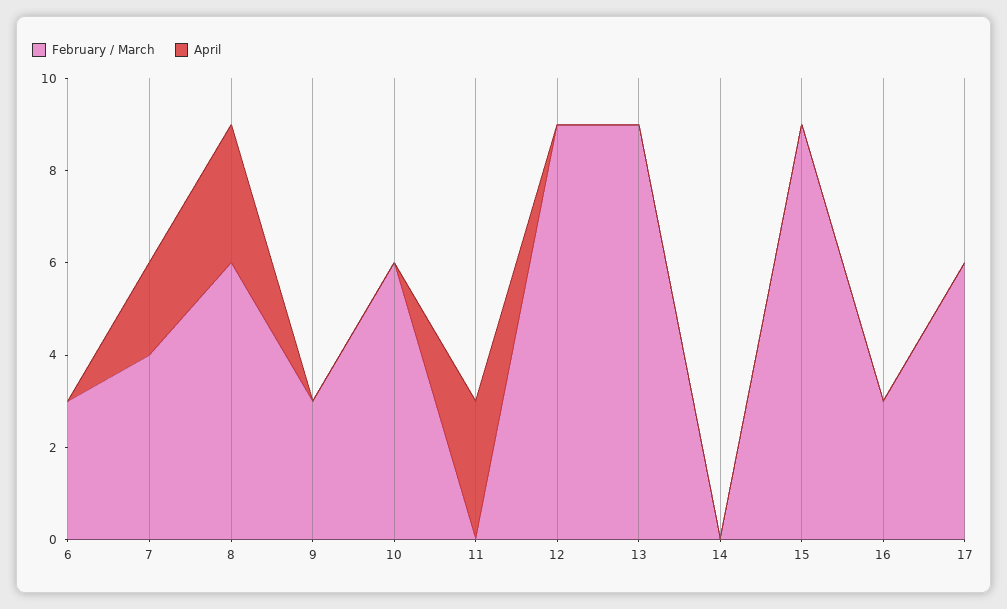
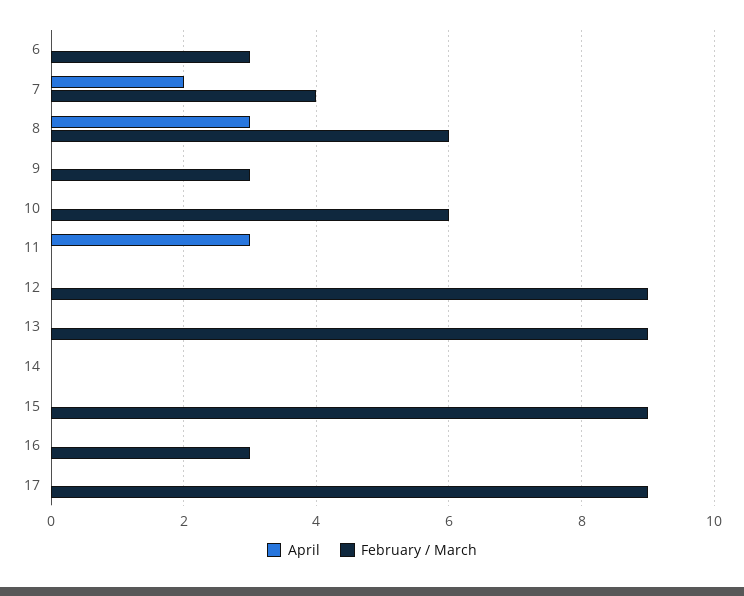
  {
    "February / March": {
      "6": 3,
      "7": 4,
      "8": 6,
      "9": 3,
      "10": 6,
      "11": 0,
      "12": 9,
      "13": 9,
      "14": 0,
      "15": 9,
      "16": 3,
-     "17": 6
+     "17": 9
    },
    "April": {
      "6": 0,
      "7": 2,
      "8": 3,
      "9": 0,
      "10": 0,
      "11": 3,
      "12": 0,
      "13": 0,
      "14": 0,
      "15": 0,
      "16": 0,
      "17": 0
    }
  }

